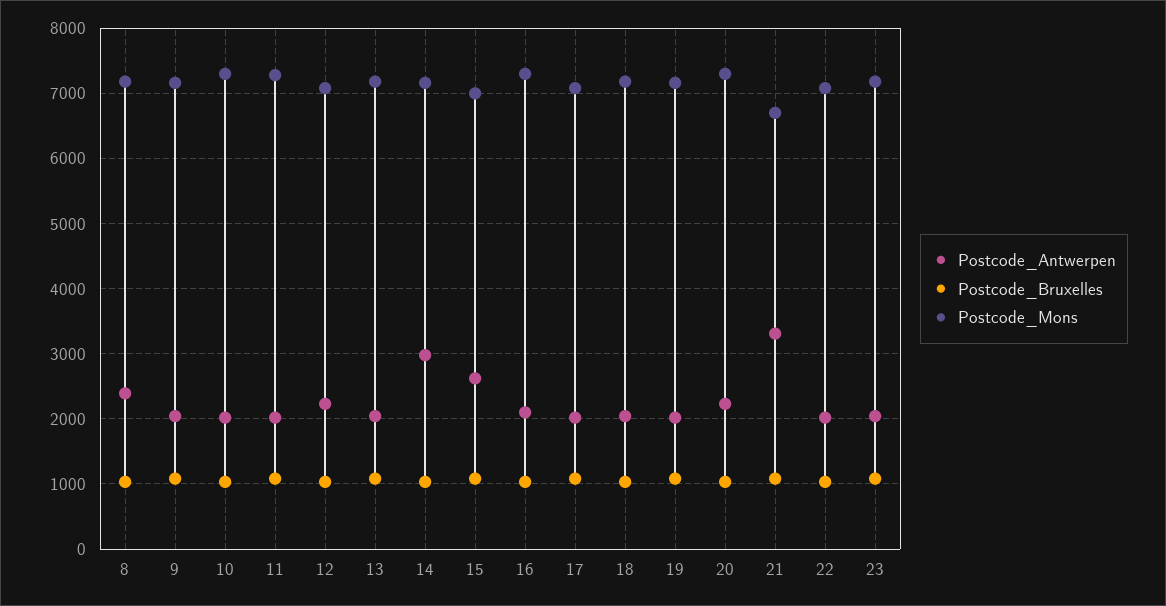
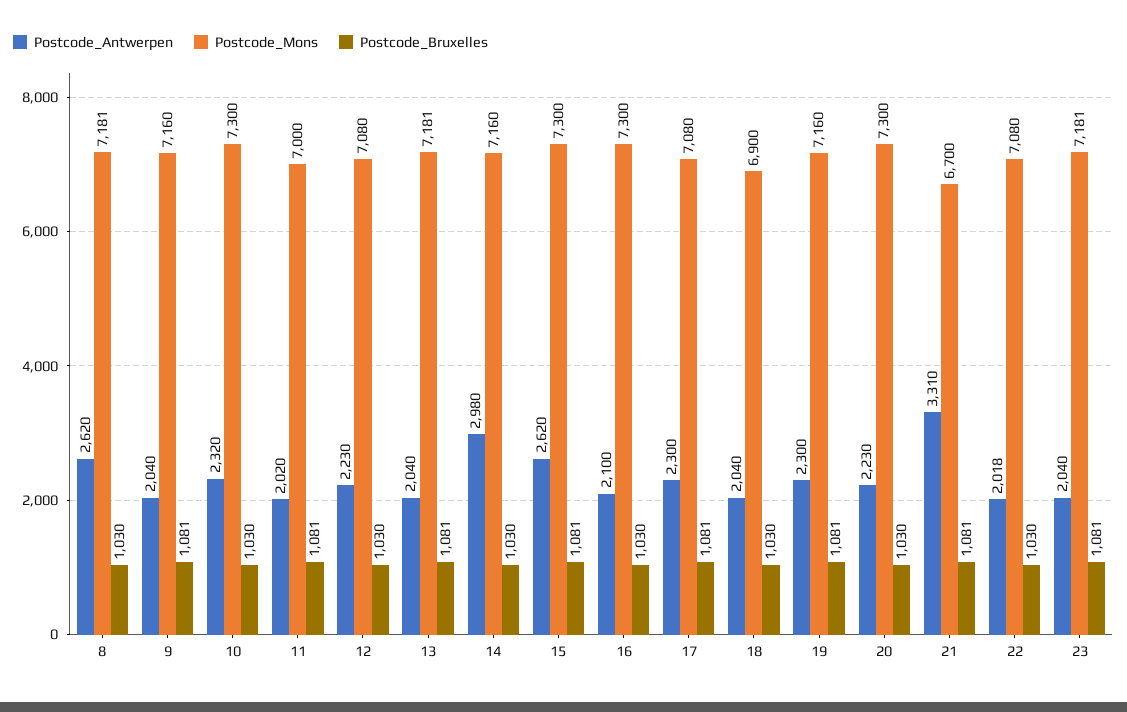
  {
    "Postcode_Antwerpen": {
-     "8": 2400,
+     "8": 2620,
      "9": 2040,
-     "10": 2000,
+     "10": 2320,
      "11": 2020,
      "12": 2230,
      "13": 2040,
      "14": 2980,
      "15": 2620,
      "16": 2100,
-     "17": 2000,
+     "17": 2300,
      "18": 2040,
-     "19": 2000,
+     "19": 2300,
      "20": 2230,
      "21": 3310,
      "22": 2018,
      "23": 2040
    },
    "Postcode_Bruxelles": {
      "8": 1030,
      "9": 1081,
      "10": 1030,
      "11": 1081,
      "12": 1030,
      "13": 1081,
      "14": 1030,
      "15": 1081,
      "16": 1030,
      "17": 1081,
      "18": 1030,
      "19": 1081,
      "20": 1030,
      "21": 1081,
      "22": 1030,
      "23": 1081
    },
    "Postcode_Mons": {
      "8": 7181,
      "9": 7160,
      "10": 7300,
-     "11": 7300,
+     "11": 7000,
      "12": 7080,
      "13": 7181,
      "14": 7160,
-     "15": 7000,
+     "15": 7300,
      "16": 7300,
      "17": 7080,
-     "18": 7200,
+     "18": 6900,
      "19": 7160,
      "20": 7300,
      "21": 6700,
      "22": 7080,
      "23": 7181
    }
  }

